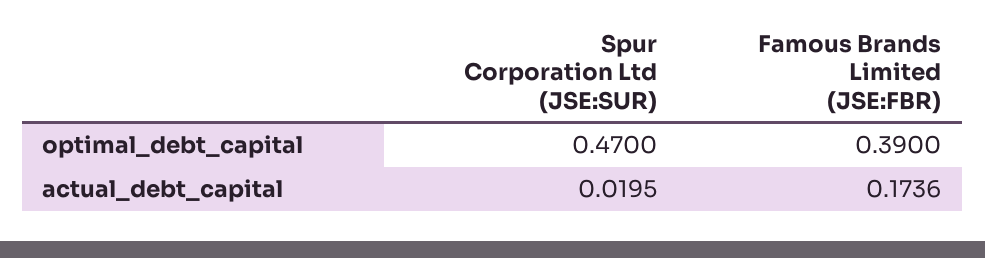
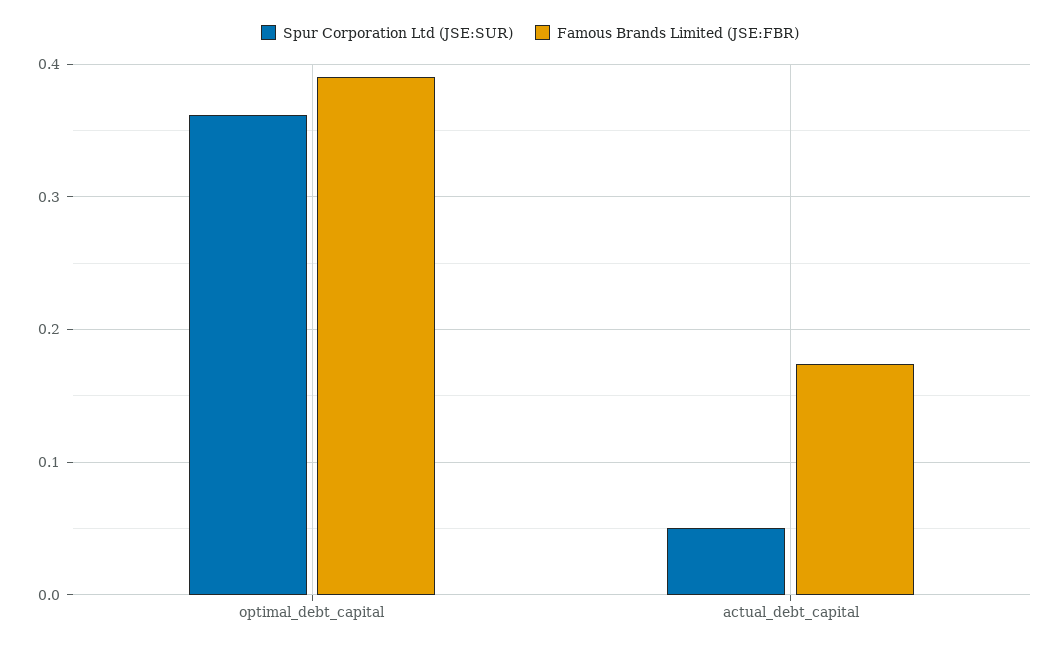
  {
    "Spur Corporation Ltd (JSE:SUR)": {
-     "optimal_debt_capital": 0.47,
+     "optimal_debt_capital": 0.36,
-     "actual_debt_capital": 0.0195
+     "actual_debt_capital": 0.05
    },
    "Famous Brands Limited (JSE:FBR)": {
      "optimal_debt_capital": 0.39,
      "actual_debt_capital": 0.1736
    }
  }

